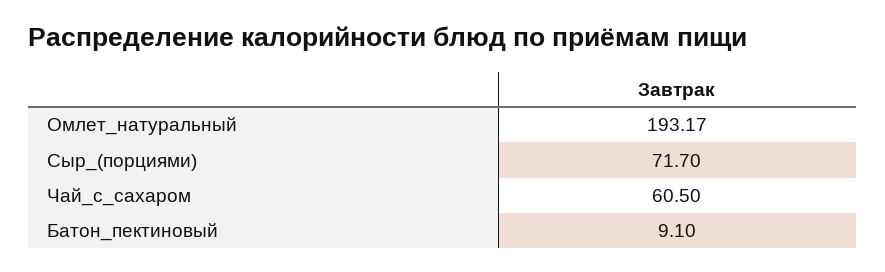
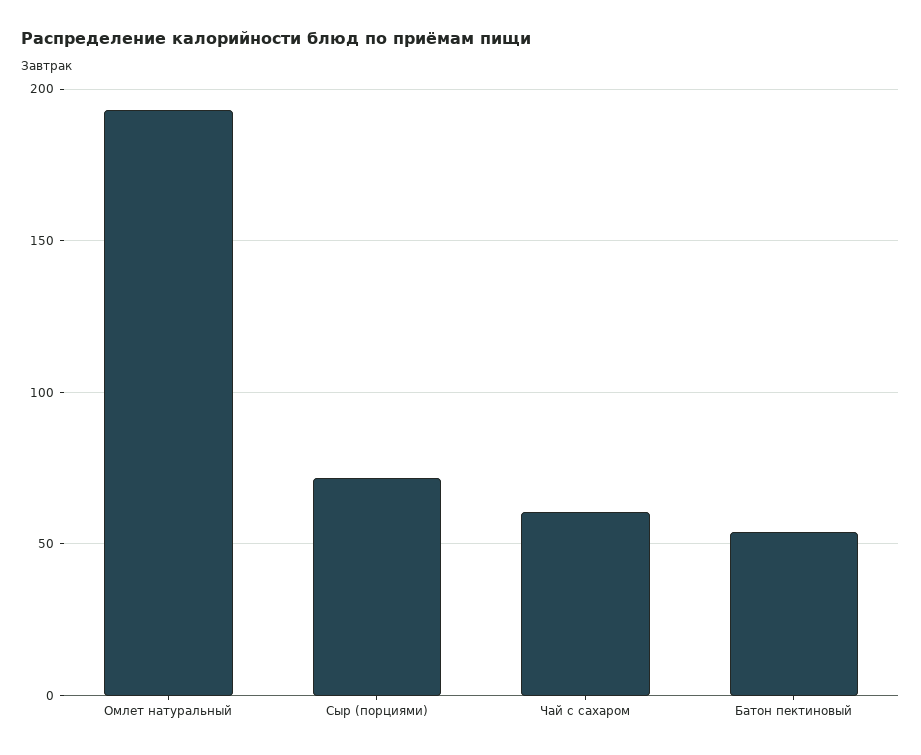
  {
    "Омлет_натуральный": 193.17,
    "Сыр_(порциями)": 71.7,
    "Чай_с_сахаром": 60.5,
-   "Батон_пектиновый": 9.1
+   "Батон_пектиновый": 55
  }

